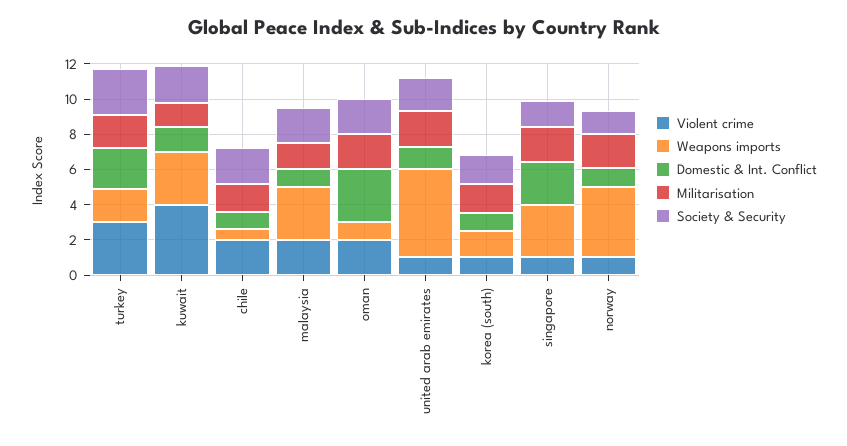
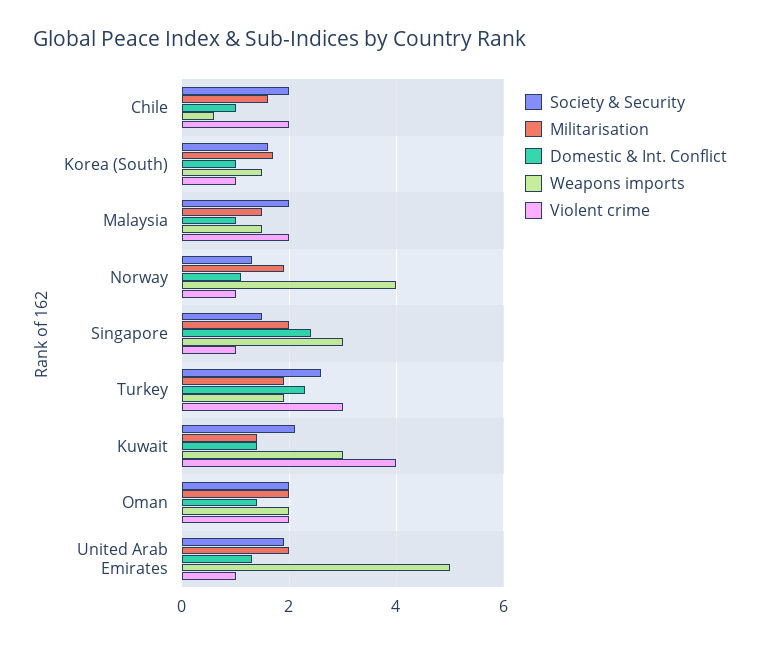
  {
    "Violent crime": {
      "turkey": 3,
      "kuwait": 4,
      "chile": 2,
      "malaysia": 2,
      "oman": 2,
      "united arab emirates": 1,
      "korea (south)": 1,
      "singapore": 1,
      "norway": 1
    },
    "Weapons imports": {
      "turkey": 2,
      "kuwait": 3,
      "chile": 0.5,
-     "malaysia": 3,
+     "malaysia": 1.5,
-     "oman": 1,
+     "oman": 2,
      "united arab emirates": 5,
      "korea (south)": 1.5,
      "singapore": 3,
      "norway": 4
    },
    "Domestic & Int. Conflict": {
      "turkey": 2.5,
      "kuwait": 1.5,
      "chile": 1,
      "malaysia": 1,
-     "oman": 3,
+     "oman": 1.5,
      "united arab emirates": 1.5,
      "korea (south)": 1,
      "singapore": 2.5,
      "norway": 1
    },
    "Militarisation": {
      "turkey": 2,
      "kuwait": 1.5,
      "chile": 1.5,
      "malaysia": 1.5,
      "oman": 2,
      "united arab emirates": 2,
      "korea (south)": 1.5,
      "singapore": 2,
      "norway": 2
    },
    "Society & Security": {
      "turkey": 2.5,
      "kuwait": 2,
      "chile": 2,
      "malaysia": 2,
      "oman": 2,
      "united arab emirates": 2,
      "korea (south)": 1.5,
      "singapore": 1.5,
      "norway": 1.5
    }
  }

